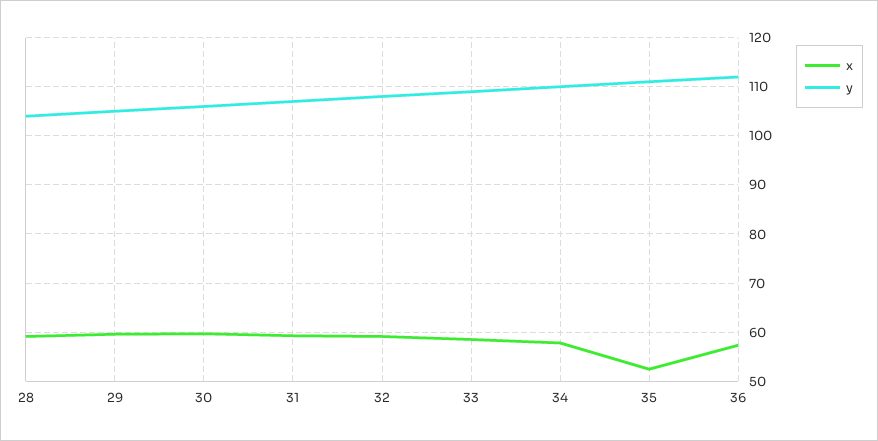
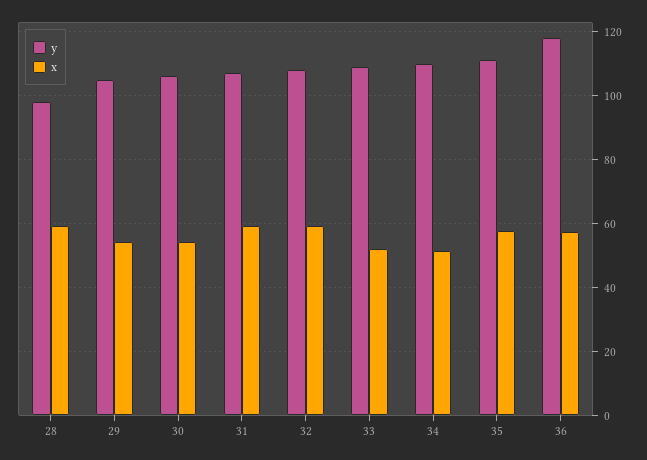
  {
    "x": {
      "28": 60,
-     "29": 60,
+     "29": 54,
-     "30": 60,
+     "30": 54,
      "31": 60,
      "32": 60,
-     "33": 58,
+     "33": 52,
-     "34": 58,
+     "34": 52,
-     "35": 52,
+     "35": 58,
      "36": 58
    },
    "y": {
-     "28": 104,
+     "28": 98,
      "29": 106,
      "30": 106,
      "31": 108,
      "32": 108,
      "33": 110,
      "34": 110,
      "35": 112,
-     "36": 112
+     "36": 118
    }
  }

